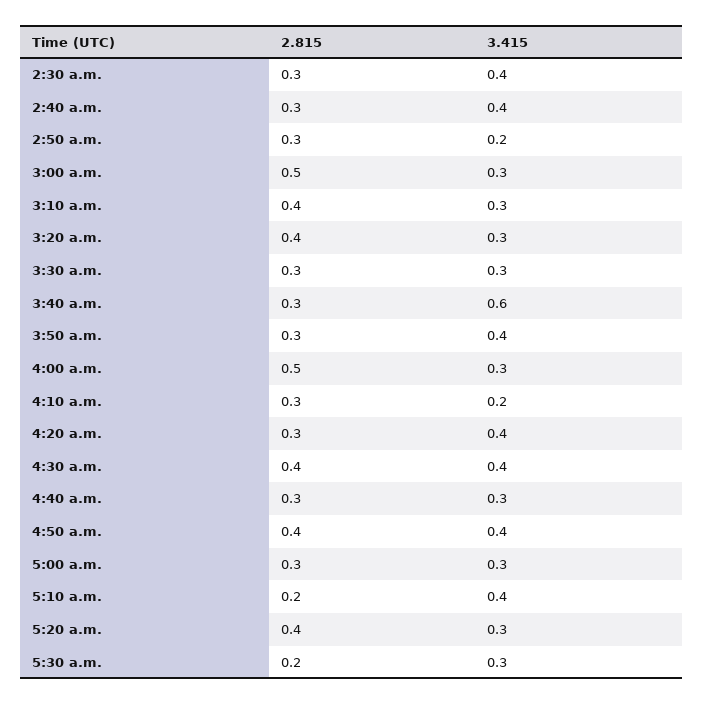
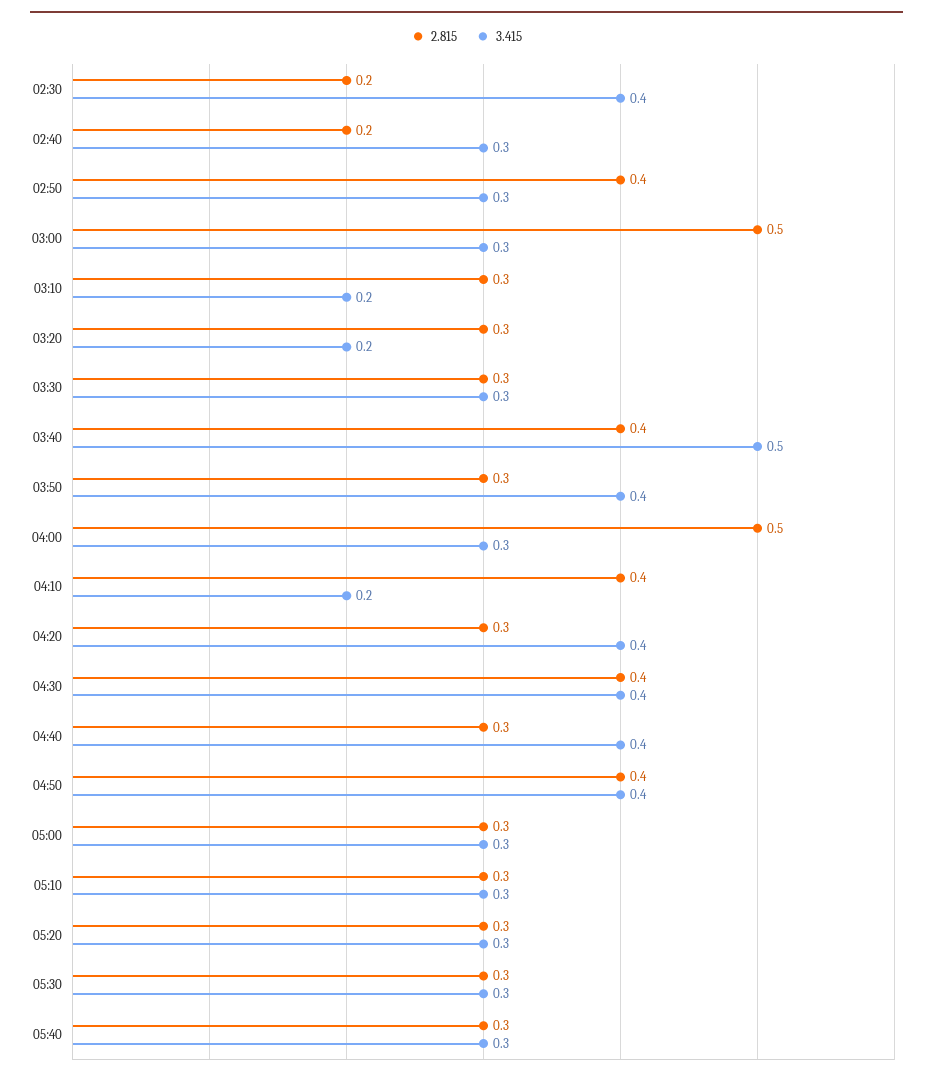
  {
    "2.815": {
-     "2:30 a.m.": 0.3,
+     "2:30 a.m.": 0.2,
-     "2:40 a.m.": 0.3,
+     "2:40 a.m.": 0.2,
-     "2:50 a.m.": 0.3,
+     "2:50 a.m.": 0.4,
      "3:00 a.m.": 0.5,
-     "3:10 a.m.": 0.4,
+     "3:10 a.m.": 0.3,
-     "3:20 a.m.": 0.4,
+     "3:20 a.m.": 0.3,
      "3:30 a.m.": 0.3,
-     "3:40 a.m.": 0.3,
+     "3:40 a.m.": 0.4,
      "3:50 a.m.": 0.3,
      "4:00 a.m.": 0.5,
-     "4:10 a.m.": 0.3,
+     "4:10 a.m.": 0.4,
      "4:20 a.m.": 0.3,
      "4:30 a.m.": 0.4,
      "4:40 a.m.": 0.3,
      "4:50 a.m.": 0.4,
      "5:00 a.m.": 0.3,
-     "5:10 a.m.": 0.2,
+     "5:10 a.m.": 0.3,
-     "5:20 a.m.": 0.4,
+     "5:20 a.m.": 0.3,
-     "5:30 a.m.": 0.2
+     "5:30 a.m.": 0.3,
+     "05:40": 0.3
    },
    "3.415": {
      "2:30 a.m.": 0.4,
-     "2:40 a.m.": 0.4,
+     "2:40 a.m.": 0.3,
-     "2:50 a.m.": 0.2,
+     "2:50 a.m.": 0.3,
      "3:00 a.m.": 0.3,
-     "3:10 a.m.": 0.3,
+     "3:10 a.m.": 0.2,
-     "3:20 a.m.": 0.3,
+     "3:20 a.m.": 0.2,
      "3:30 a.m.": 0.3,
-     "3:40 a.m.": 0.6,
+     "3:40 a.m.": 0.5,
      "3:50 a.m.": 0.4,
      "4:00 a.m.": 0.3,
      "4:10 a.m.": 0.2,
      "4:20 a.m.": 0.4,
      "4:30 a.m.": 0.4,
-     "4:40 a.m.": 0.3,
+     "4:40 a.m.": 0.4,
      "4:50 a.m.": 0.4,
      "5:00 a.m.": 0.3,
-     "5:10 a.m.": 0.4,
+     "5:10 a.m.": 0.3,
      "5:20 a.m.": 0.3,
-     "5:30 a.m.": 0.3
+     "5:30 a.m.": 0.3,
+     "05:40": 0.3
    }
  }

